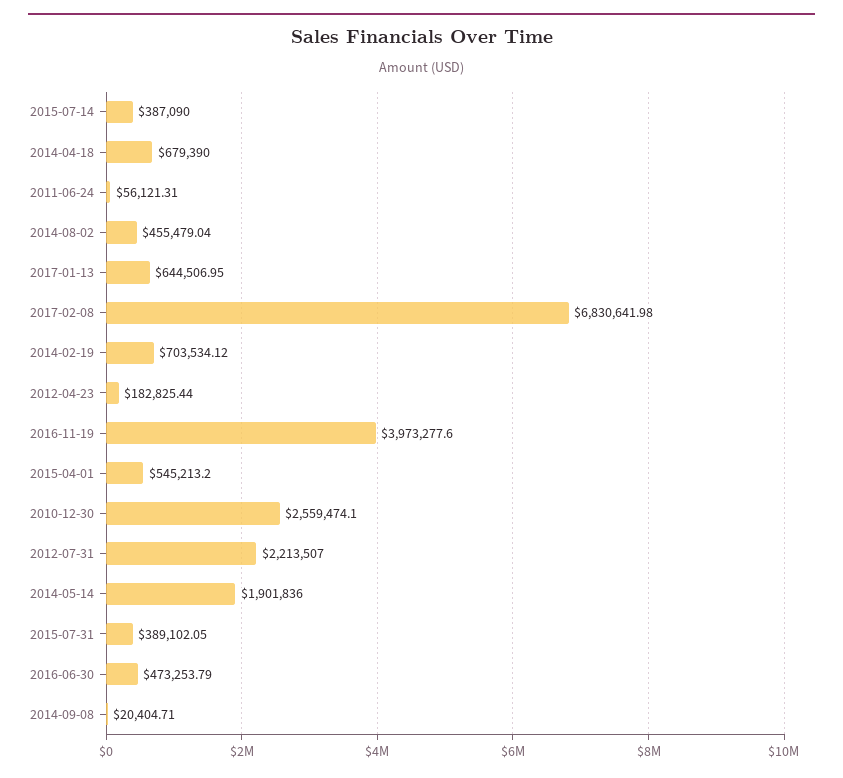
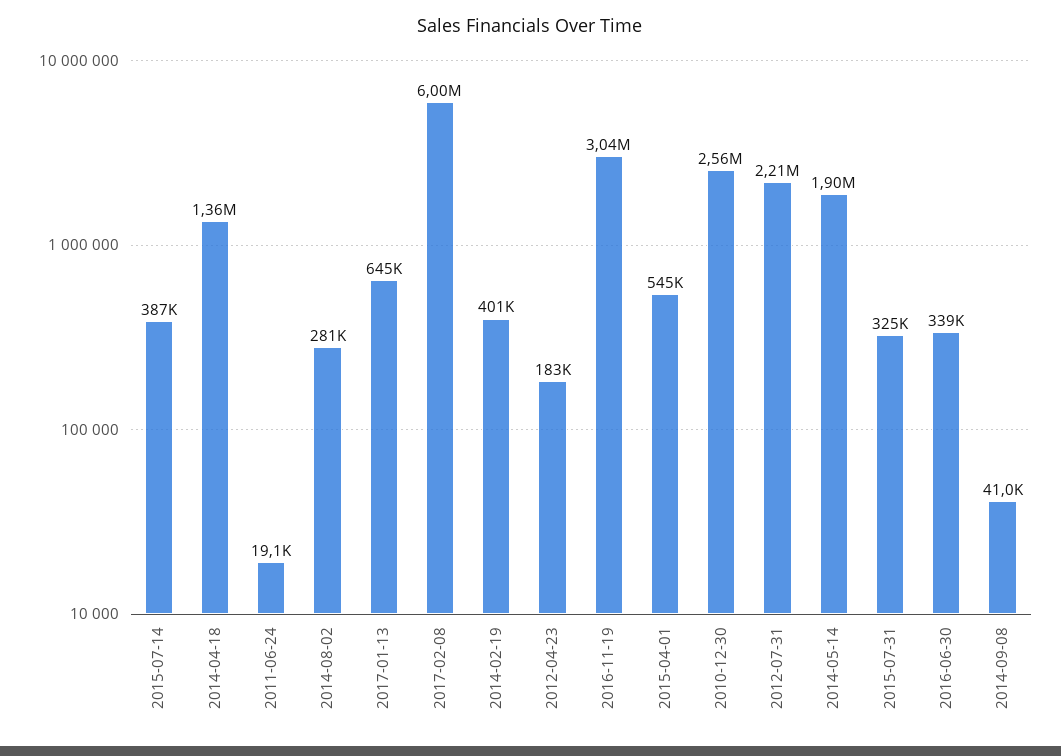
  {
    "2015-07-14": 387090,
-   "2014-04-18": 679390,
+   "2014-04-18": 1360000,
-   "2011-06-24": 56121.31,
+   "2011-06-24": 19100,
-   "2014-08-02": 455479.04,
+   "2014-08-02": 281000,
    "2017-01-13": 644506.95,
-   "2017-02-08": 6830641.98,
+   "2017-02-08": 6000000,
-   "2014-02-19": 703534.12,
+   "2014-02-19": 401000,
    "2012-04-23": 182825.44,
-   "2016-11-19": 3973277.6,
+   "2016-11-19": 3040000,
    "2015-04-01": 545213.2,
    "2010-12-30": 2559474.1,
    "2012-07-31": 2213507,
    "2014-05-14": 1901836,
-   "2015-07-31": 389102.05,
+   "2015-07-31": 325000,
-   "2016-06-30": 473253.79,
+   "2016-06-30": 339000,
-   "2014-09-08": 20404.71
+   "2014-09-08": 41000
  }

